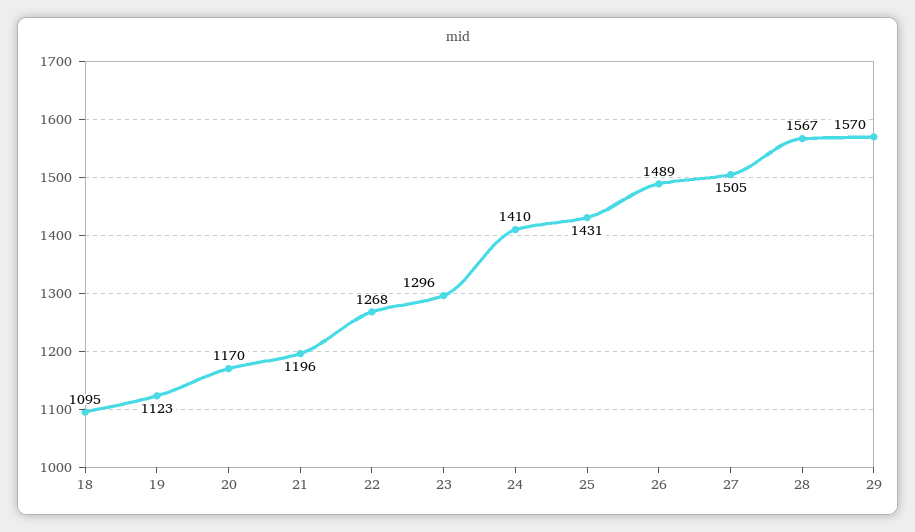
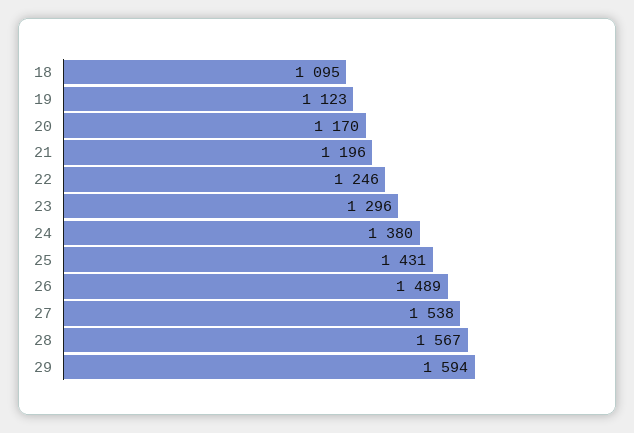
  {
    "18": 1095,
    "19": 1123,
    "20": 1170,
    "21": 1196,
-   "22": 1268,
+   "22": 1246,
    "23": 1296,
-   "24": 1410,
+   "24": 1380,
    "25": 1431,
    "26": 1489,
-   "27": 1505,
+   "27": 1538,
    "28": 1567,
-   "29": 1570
+   "29": 1594
  }

